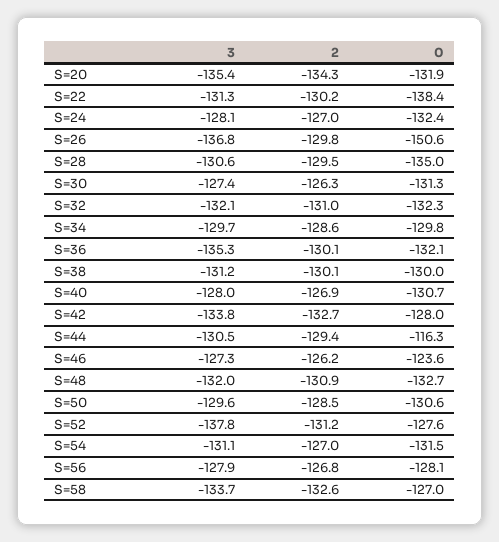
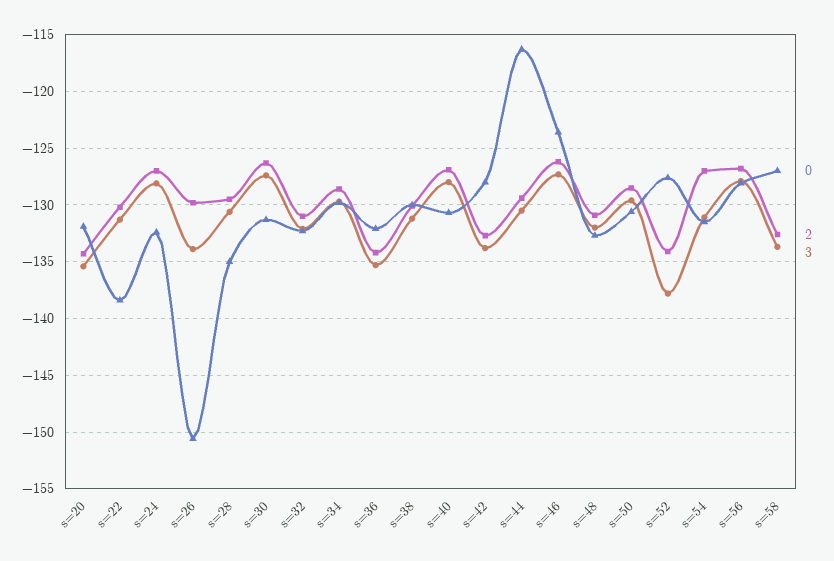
  {
    "3": {
      "S=20": -135.4,
      "S=22": -131.3,
      "S=24": -128.1,
-     "S=26": -136.8,
+     "S=26": -134,
      "S=28": -130.6,
      "S=30": -127.4,
      "S=32": -132.1,
      "S=34": -129.7,
      "S=36": -135.3,
      "S=38": -131.2,
      "S=40": -128,
      "S=42": -133.8,
      "S=44": -130.5,
      "S=46": -127.3,
      "S=48": -132,
      "S=50": -129.6,
      "S=52": -137.8,
      "S=54": -131.1,
      "S=56": -127.9,
      "S=58": -133.7
    },
    "2": {
      "S=20": -134.3,
      "S=22": -130.2,
      "S=24": -127,
      "S=26": -129.8,
      "S=28": -129.5,
      "S=30": -126.3,
      "S=32": -131,
      "S=34": -128.6,
-     "S=36": -130.1,
+     "S=36": -134,
      "S=38": -130.1,
      "S=40": -126.9,
      "S=42": -132.7,
      "S=44": -129.4,
      "S=46": -126.2,
      "S=48": -130.9,
      "S=50": -128.5,
-     "S=52": -131.2,
+     "S=52": -134,
      "S=54": -127,
      "S=56": -126.8,
      "S=58": -132.6
    },
    "0": {
      "S=20": -131.9,
      "S=22": -138.4,
      "S=24": -132.4,
      "S=26": -150.6,
      "S=28": -135,
      "S=30": -131.3,
      "S=32": -132.3,
      "S=34": -129.8,
      "S=36": -132.1,
      "S=38": -130,
      "S=40": -130.7,
      "S=42": -128,
      "S=44": -116.3,
      "S=46": -123.6,
      "S=48": -132.7,
      "S=50": -130.6,
      "S=52": -127.6,
      "S=54": -131.5,
      "S=56": -128.1,
      "S=58": -127
    }
  }

